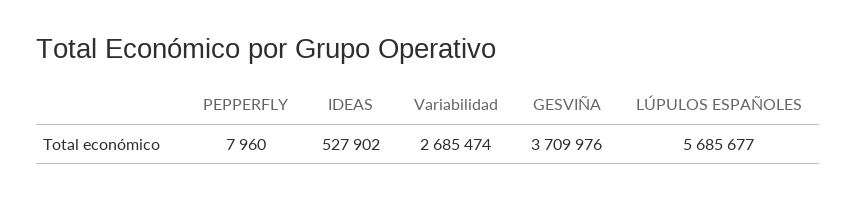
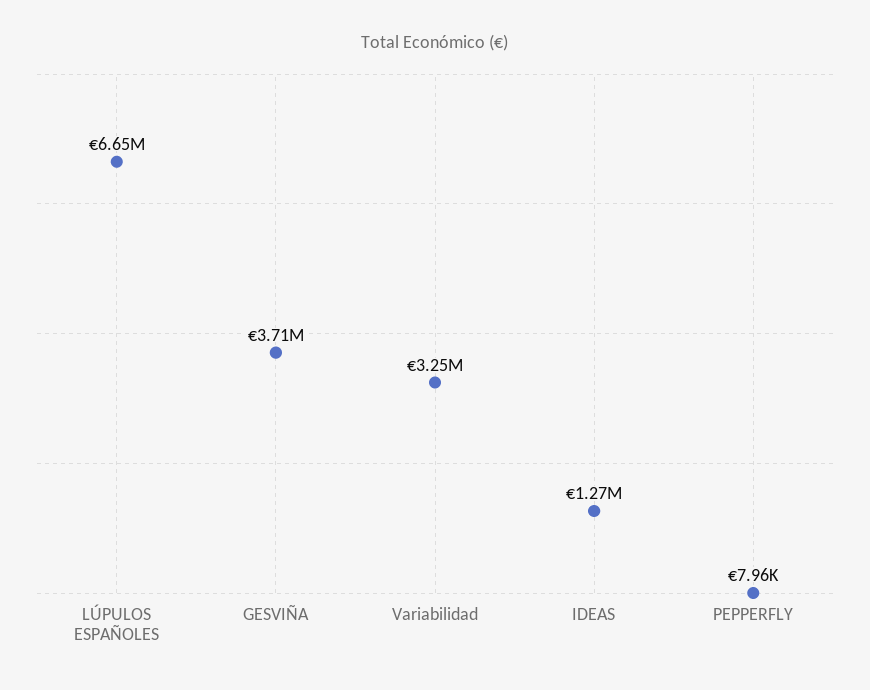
  {
    "PEPPERFLY": 7960,
-   "IDEAS": 527902,
+   "IDEAS": 1270000,
-   "Variabilidad": 2685474,
+   "Variabilidad": 3250000,
    "GESVIÑA": 3709976,
-   "LÚPULOS ESPAÑOLES": 5685677
+   "LÚPULOS ESPAÑOLES": 6650000
  }

